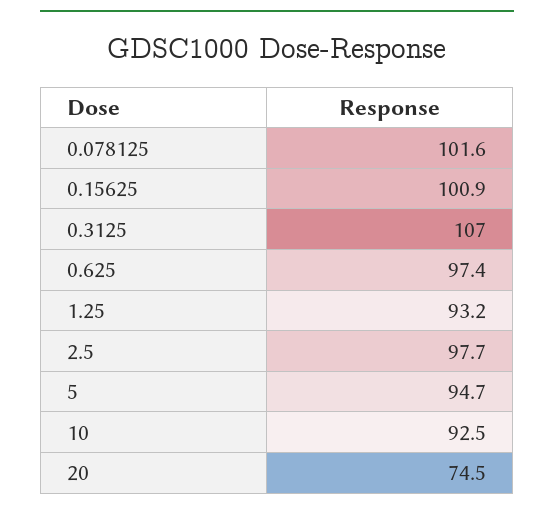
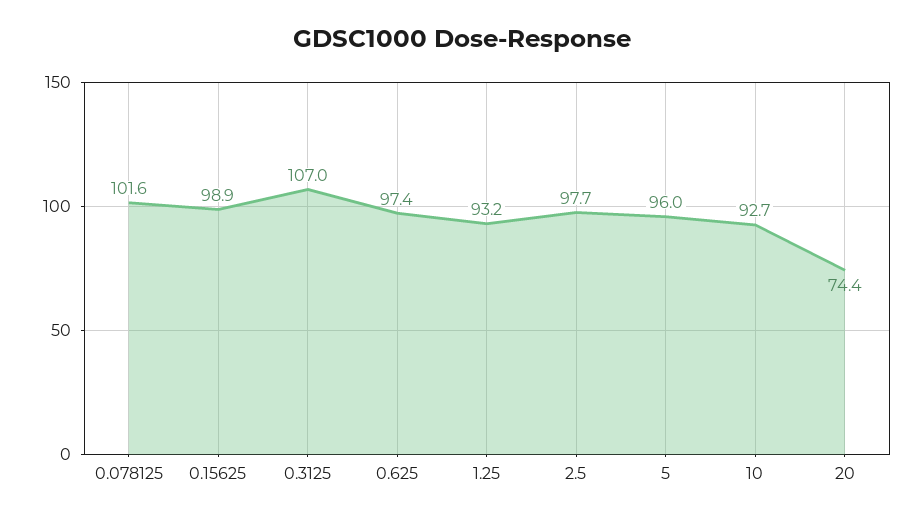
  {
    "0.078125": 101.6,
-   "0.15625": 100.9,
+   "0.15625": 98.9,
    "0.3125": 107,
    "0.625": 97.4,
    "1.25": 93.2,
    "2.5": 97.7,
-   "5": 94.7,
+   "5": 96,
-   "10": 92.5,
+   "10": 92.7,
-   "20": 74.5
+   "20": 74.4
  }

